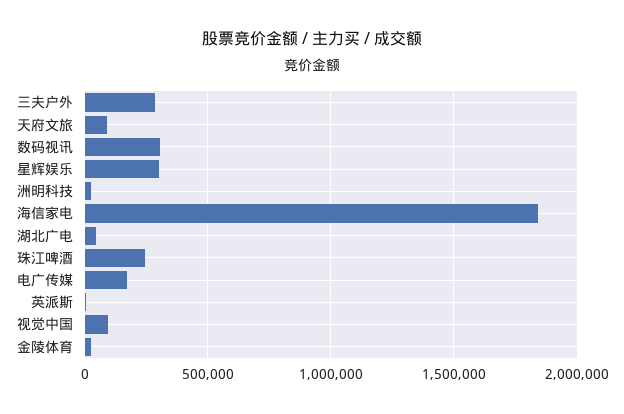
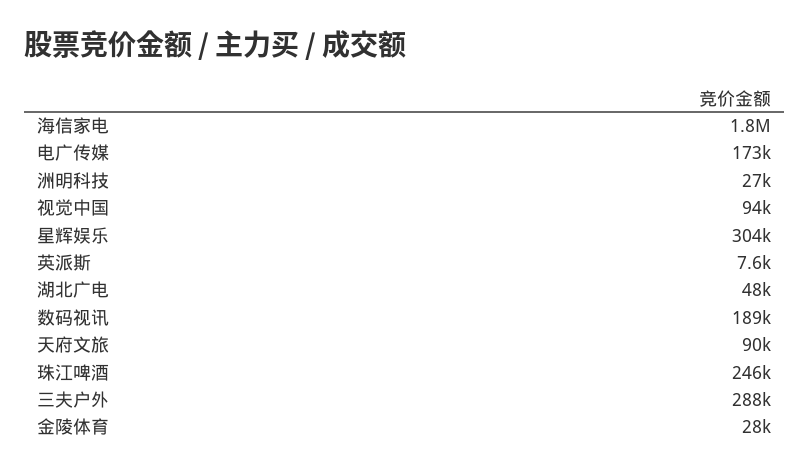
  {
    "三夫户外": 288000,
    "天府文旅": 90000,
-   "数码视讯": 300000,
+   "数码视讯": 189000,
    "星辉娱乐": 304000,
    "洲明科技": 27000,
    "海信家电": 1800000,
    "湖北广电": 48000,
    "珠江啤酒": 246000,
    "电广传媒": 173000,
    "英派斯": 7600,
    "视觉中国": 94000,
    "金陵体育": 28000
  }

